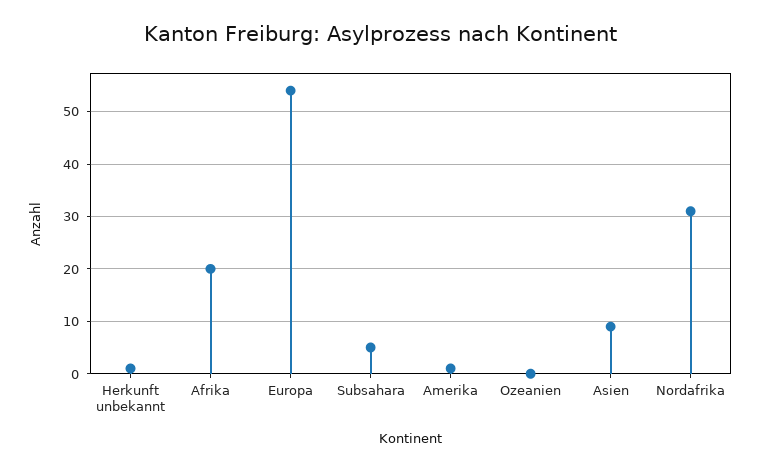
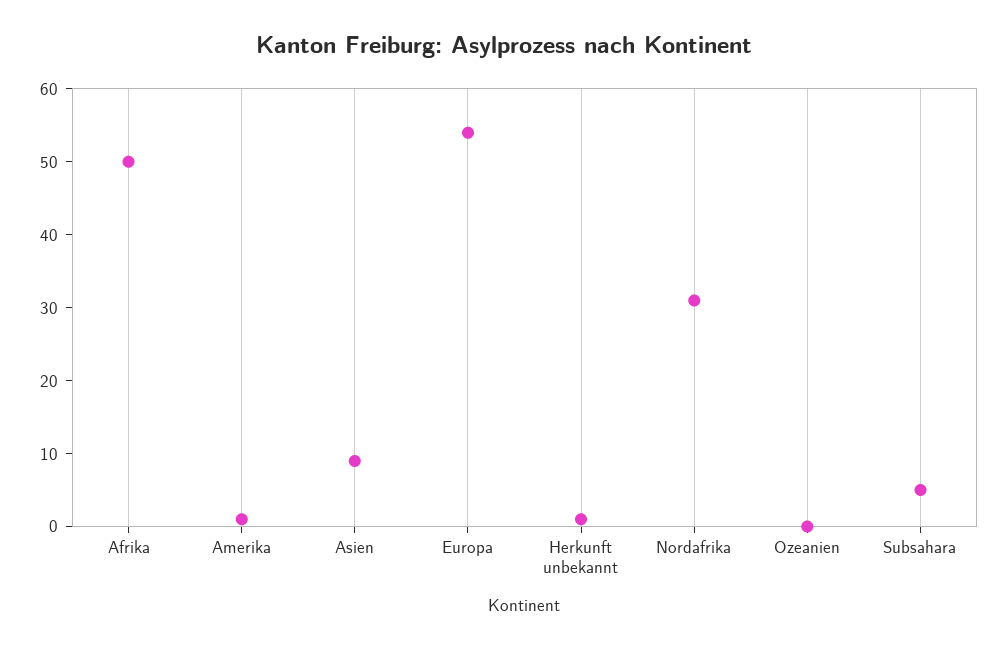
  {
    "Herkunft unbekannt": 0,
-   "Afrika": 20,
+   "Afrika": 50,
    "Europa": 55,
    "Subsahara": 5,
    "Amerika": 0,
    "Ozeanien": 0,
    "Asien": 10,
    "Nordafrika": 30
  }

